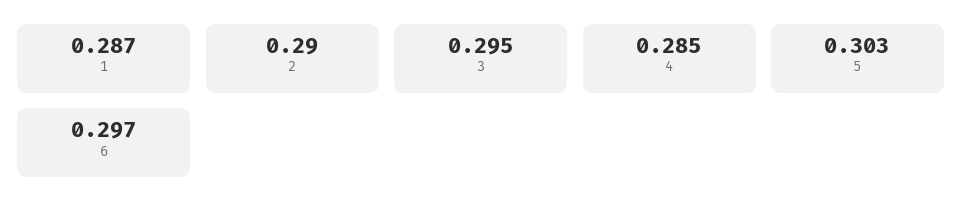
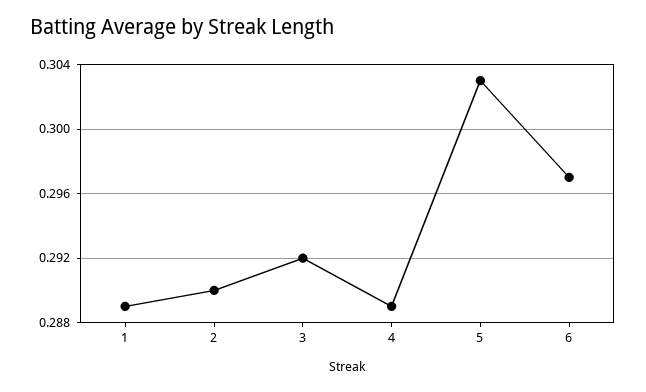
  {
-   "1": 0.287,
+   "1": 0.289,
    "2": 0.29,
-   "3": 0.295,
+   "3": 0.292,
-   "4": 0.285,
+   "4": 0.289,
    "5": 0.303,
    "6": 0.297
  }

